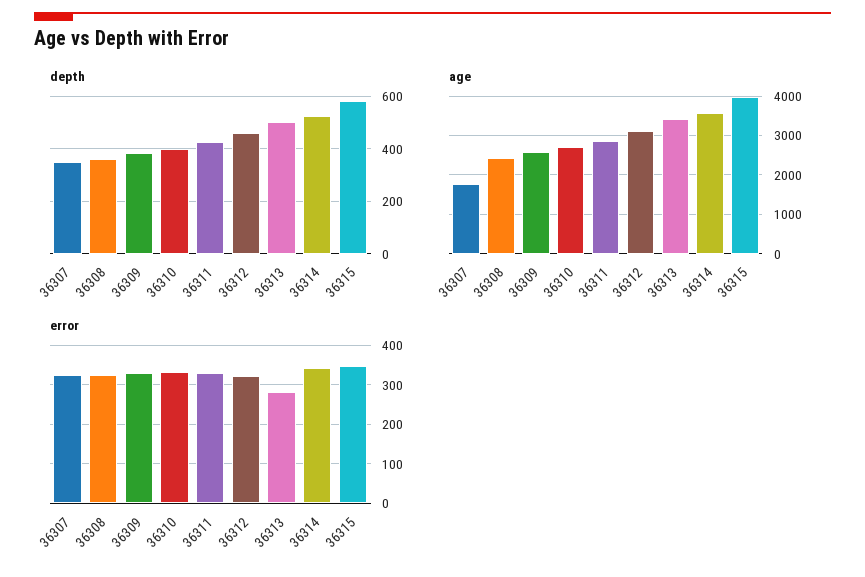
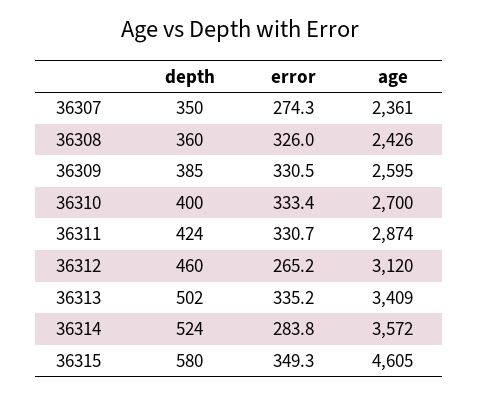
  {
    "depth": {
      "36307": 350,
      "36308": 360,
      "36309": 385,
      "36310": 400,
      "36311": 424,
      "36312": 460,
      "36313": 502,
      "36314": 524,
      "36315": 580
    },
    "age": {
-     "36307": 1800,
+     "36307": 2361,
      "36308": 2426,
      "36309": 2595,
      "36310": 2700,
      "36311": 2874,
      "36312": 3120,
      "36313": 3409,
      "36314": 3572,
-     "36315": 4000
+     "36315": 4605
    },
    "error": {
-     "36307": 320,
+     "36307": 274.3,
      "36308": 326,
      "36309": 330.5,
      "36310": 333.4,
      "36311": 330.7,
-     "36312": 320,
+     "36312": 265.2,
-     "36313": 280,
+     "36313": 335.2,
-     "36314": 340,
+     "36314": 283.8,
      "36315": 349.3
    }
  }

